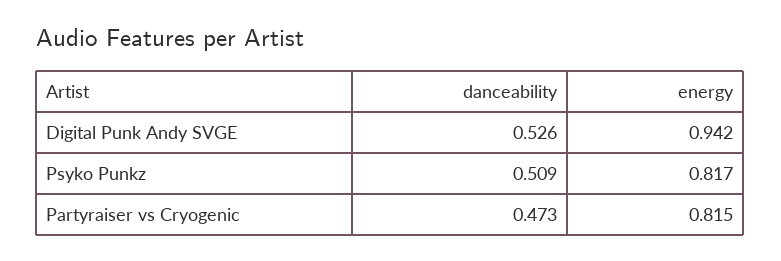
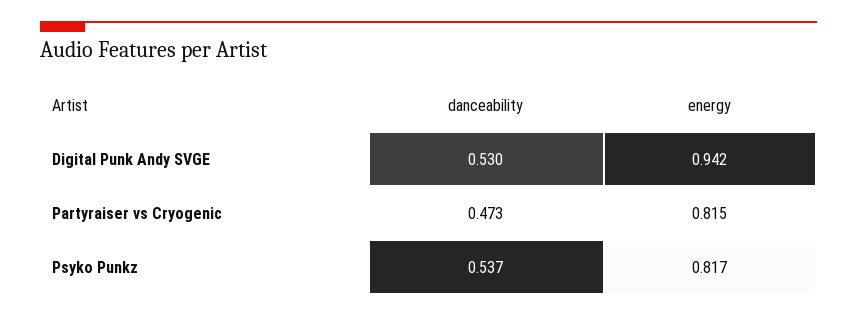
  {
    "danceability": {
-     "Digital Punk Andy SVGE": 0.526,
+     "Digital Punk Andy SVGE": 0.53,
-     "Psyko Punkz": 0.509,
+     "Psyko Punkz": 0.537,
      "Partyraiser vs Cryogenic": 0.473
    },
    "energy": {
      "Digital Punk Andy SVGE": 0.942,
      "Psyko Punkz": 0.817,
      "Partyraiser vs Cryogenic": 0.815
    }
  }

